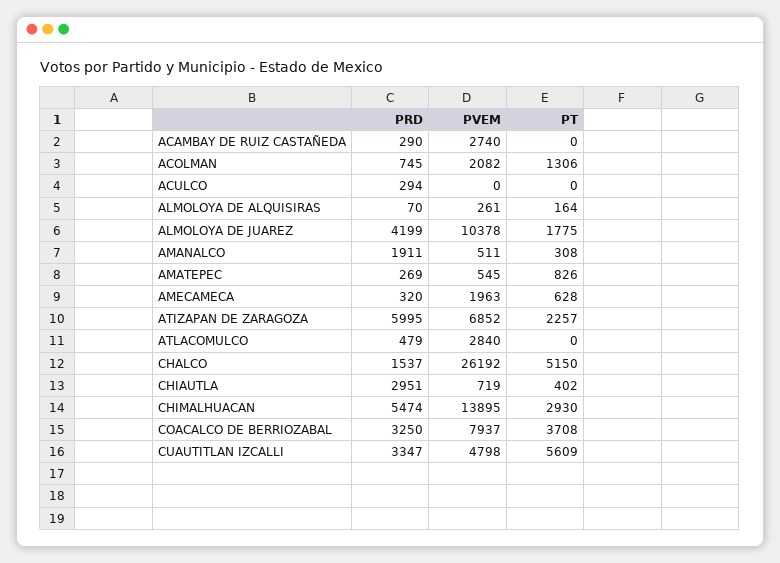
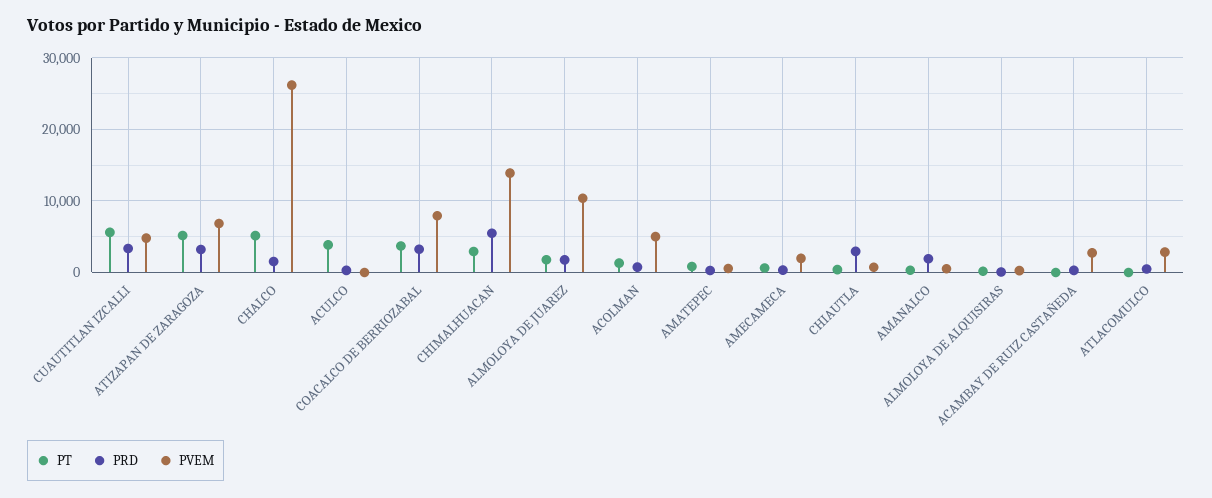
  {
    "PRD": {
      "ACAMBAY DE RUIZ CASTAÑEDA": 290,
      "ACOLMAN": 745,
      "ACULCO": 294,
      "ALMOLOYA DE ALQUISIRAS": 70,
-     "ALMOLOYA DE JUAREZ": 4199,
+     "ALMOLOYA DE JUAREZ": 2000,
      "AMANALCO": 1911,
      "AMATEPEC": 269,
      "AMECAMECA": 320,
-     "ATIZAPAN DE ZARAGOZA": 5995,
+     "ATIZAPAN DE ZARAGOZA": 3000,
      "ATLACOMULCO": 479,
      "CHALCO": 1537,
      "CHIAUTLA": 2951,
      "CHIMALHUACAN": 5474,
      "COACALCO DE BERRIOZABAL": 3250,
      "CUAUTITLAN IZCALLI": 3347
    },
    "PVEM": {
      "ACAMBAY DE RUIZ CASTAÑEDA": 2740,
-     "ACOLMAN": 2082,
+     "ACOLMAN": 5000,
      "ACULCO": 0,
      "ALMOLOYA DE ALQUISIRAS": 261,
      "ALMOLOYA DE JUAREZ": 10378,
      "AMANALCO": 511,
      "AMATEPEC": 545,
      "AMECAMECA": 1963,
      "ATIZAPAN DE ZARAGOZA": 6852,
      "ATLACOMULCO": 2840,
      "CHALCO": 26192,
      "CHIAUTLA": 719,
      "CHIMALHUACAN": 13895,
      "COACALCO DE BERRIOZABAL": 7937,
      "CUAUTITLAN IZCALLI": 4798
    },
    "PT": {
      "ACAMBAY DE RUIZ CASTAÑEDA": 0,
      "ACOLMAN": 1306,
-     "ACULCO": 0,
+     "ACULCO": 4000,
      "ALMOLOYA DE ALQUISIRAS": 164,
      "ALMOLOYA DE JUAREZ": 1775,
      "AMANALCO": 308,
      "AMATEPEC": 826,
      "AMECAMECA": 628,
-     "ATIZAPAN DE ZARAGOZA": 2257,
+     "ATIZAPAN DE ZARAGOZA": 5000,
      "ATLACOMULCO": 0,
      "CHALCO": 5150,
      "CHIAUTLA": 402,
      "CHIMALHUACAN": 2930,
      "COACALCO DE BERRIOZABAL": 3708,
      "CUAUTITLAN IZCALLI": 5609
    }
  }

